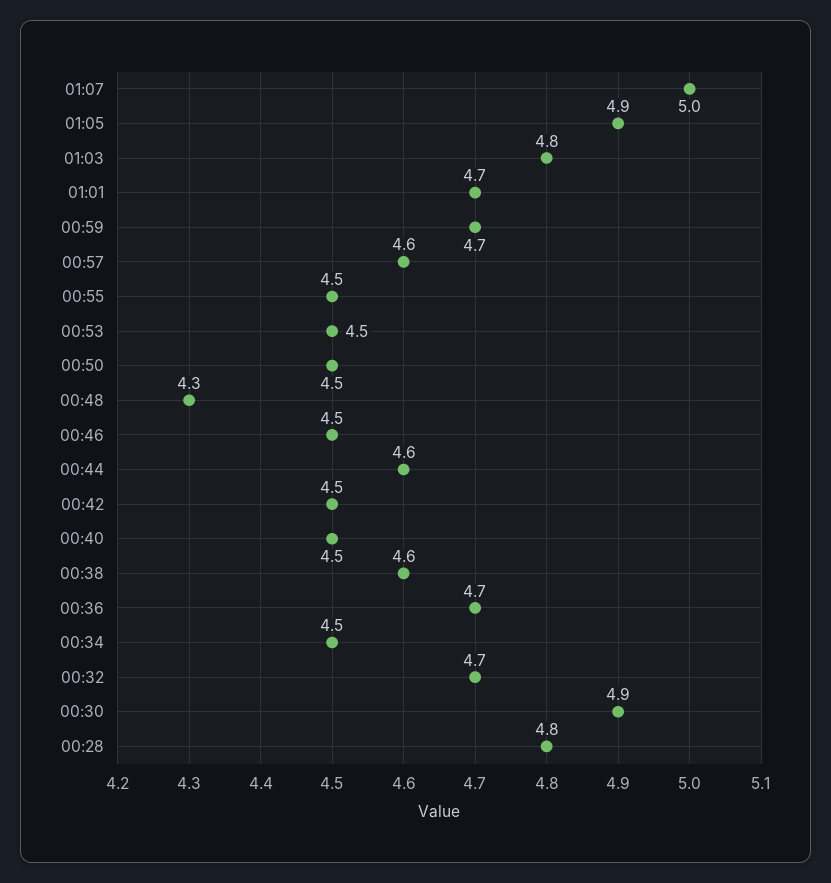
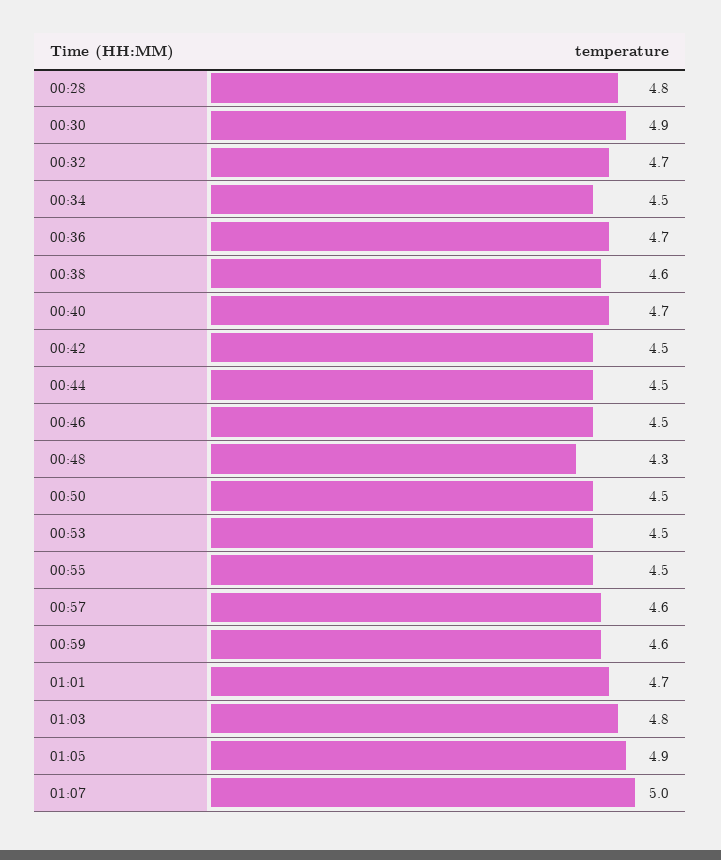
  {
    "01:07": 5,
    "01:05": 4.9,
    "01:03": 4.8,
    "01:01": 4.7,
-   "00:59": 4.7,
+   "00:59": 4.6,
    "00:57": 4.6,
    "00:55": 4.5,
    "00:53": 4.5,
    "00:50": 4.5,
    "00:48": 4.3,
    "00:46": 4.5,
-   "00:44": 4.6,
+   "00:44": 4.5,
    "00:42": 4.5,
-   "00:40": 4.5,
+   "00:40": 4.7,
    "00:38": 4.6,
    "00:36": 4.7,
    "00:34": 4.5,
    "00:32": 4.7,
    "00:30": 4.9,
    "00:28": 4.8
  }

